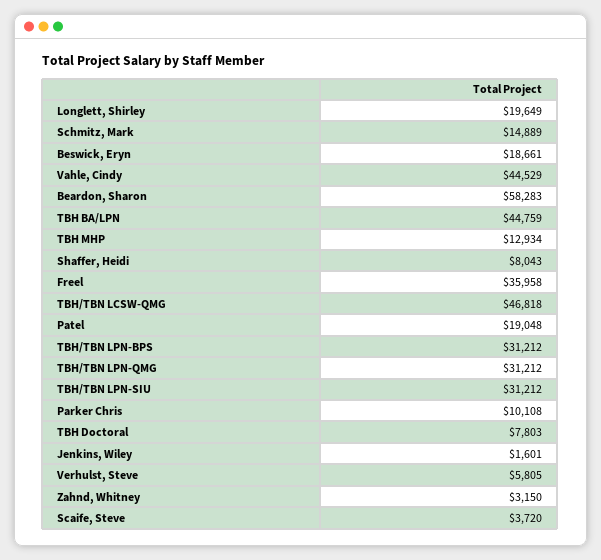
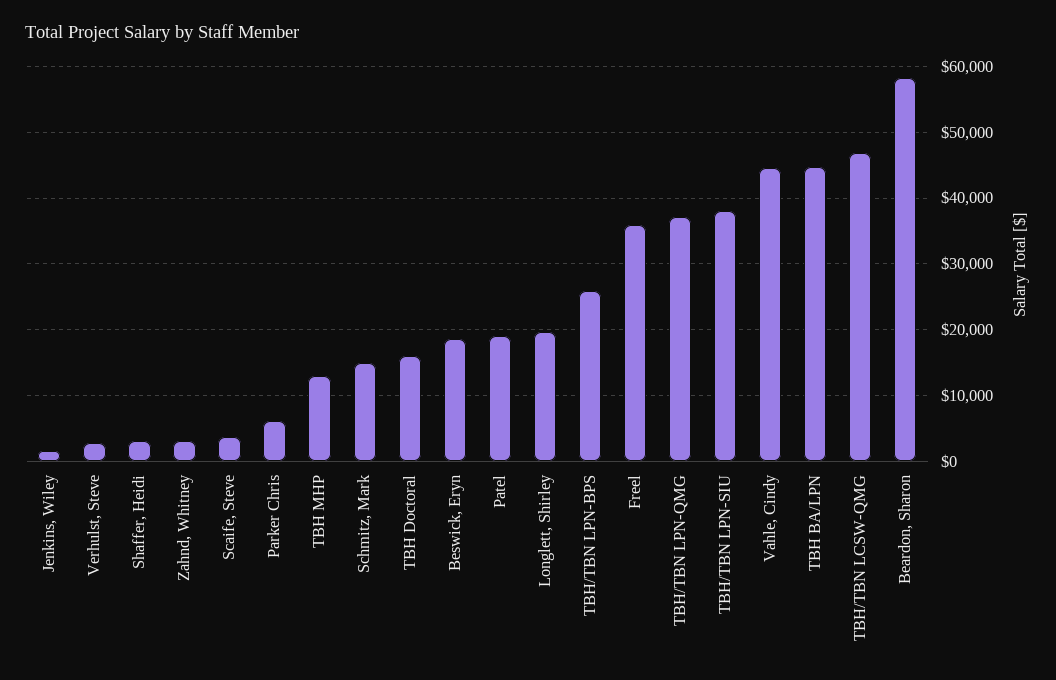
  {
    "Longlett, Shirley": 19649,
    "Schmitz, Mark": 14889,
    "Beswick, Eryn": 18661,
    "Vahle, Cindy": 44529,
    "Beardon, Sharon": 58283,
    "TBH BA/LPN": 44759,
    "TBH MHP": 12934,
-   "Shaffer, Heidi": 8043,
+   "Shaffer, Heidi": 3000,
    "Freel": 35958,
    "TBH/TBN LCSW-QMG": 46818,
    "Patel": 19048,
-   "TBH/TBN LPN-BPS": 31212,
+   "TBH/TBN LPN-BPS": 26000,
-   "TBH/TBN LPN-QMG": 31212,
+   "TBH/TBN LPN-QMG": 37000,
-   "TBH/TBN LPN-SIU": 31212,
+   "TBH/TBN LPN-SIU": 38000,
-   "Parker Chris": 10108,
+   "Parker Chris": 6000,
-   "TBH Doctoral": 7803,
+   "TBH Doctoral": 16000,
    "Jenkins, Wiley": 1601,
-   "Verhulst, Steve": 5805,
+   "Verhulst, Steve": 3000,
    "Zahnd, Whitney": 3150,
    "Scaife, Steve": 3720
  }

